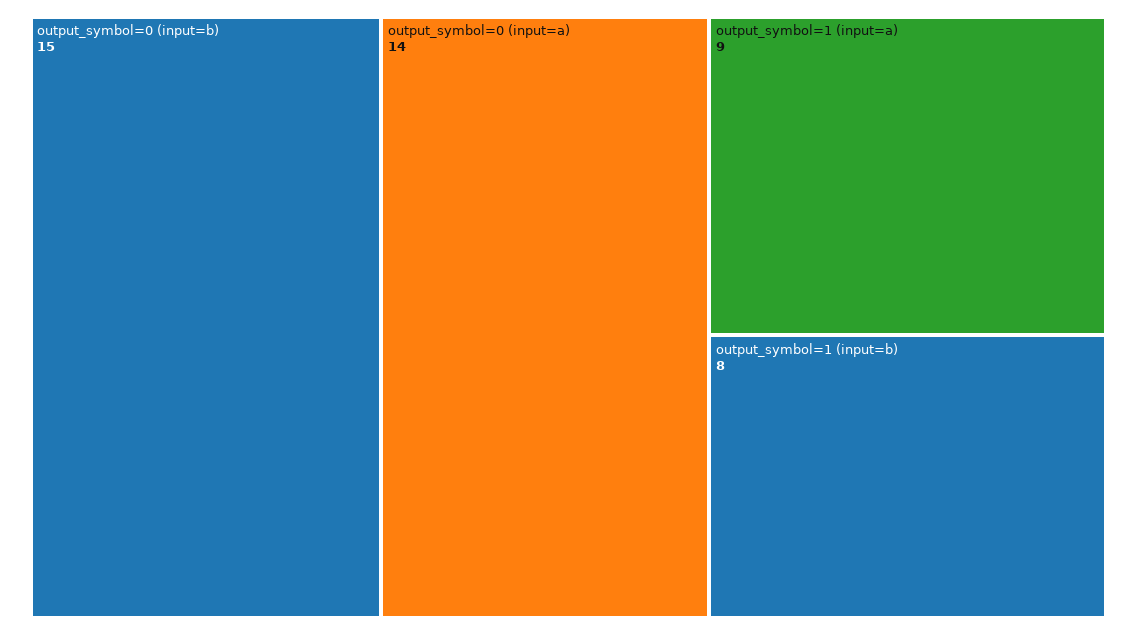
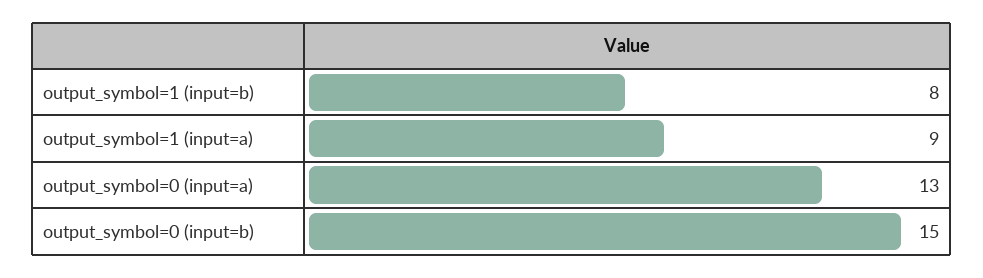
  {
    "output_symbol=0 (input=b)": 15,
-   "output_symbol=0 (input=a)": 14,
+   "output_symbol=0 (input=a)": 13,
    "output_symbol=1 (input=a)": 9,
    "output_symbol=1 (input=b)": 8
  }

